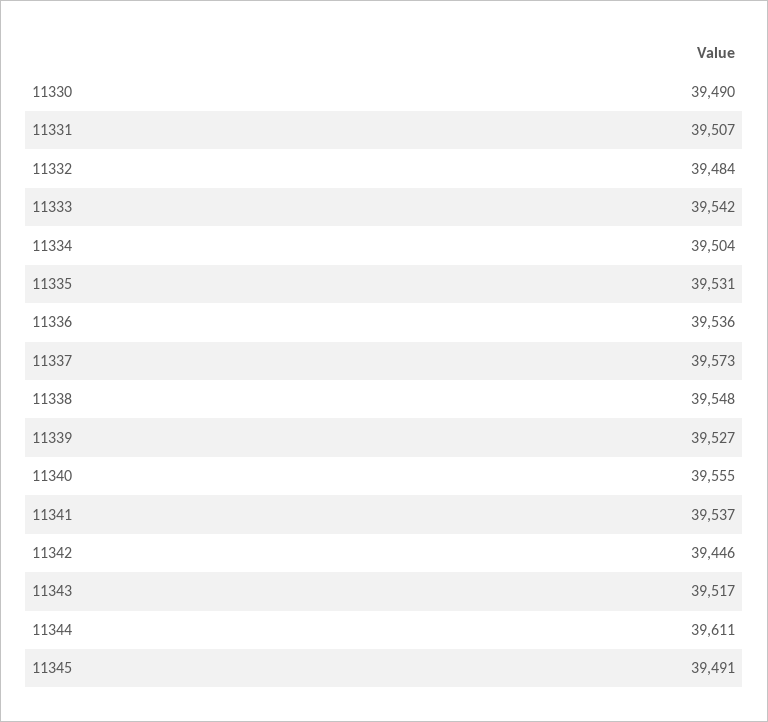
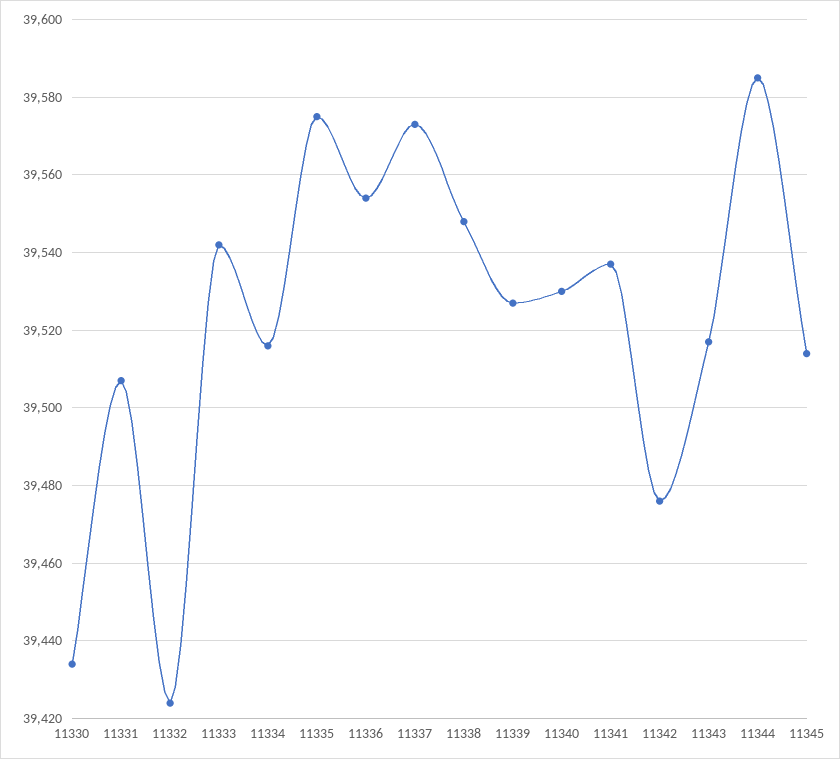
  {
-   "11330": 39490,
+   "11330": 39435,
    "11331": 39507,
-   "11332": 39484,
+   "11332": 39425,
    "11333": 39542,
-   "11334": 39504,
+   "11334": 39515,
-   "11335": 39531,
+   "11335": 39575,
-   "11336": 39536,
+   "11336": 39555,
    "11337": 39573,
    "11338": 39548,
    "11339": 39527,
-   "11340": 39555,
+   "11340": 39530,
    "11341": 39537,
-   "11342": 39446,
+   "11342": 39475,
    "11343": 39517,
-   "11344": 39611,
+   "11344": 39585,
-   "11345": 39491
+   "11345": 39515
  }

